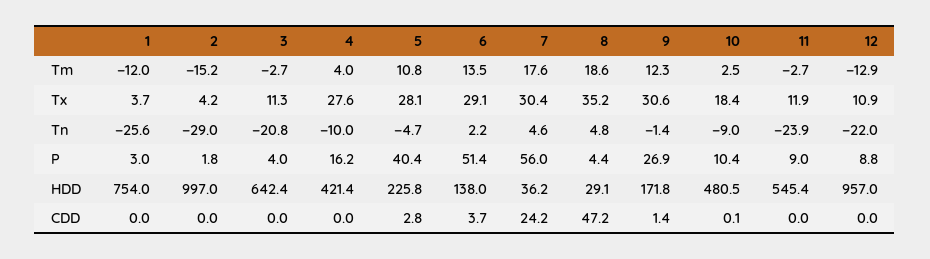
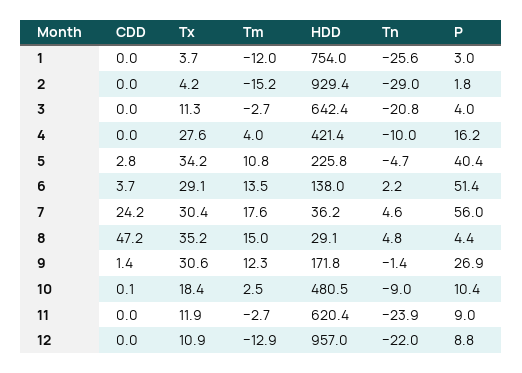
  {
    "1": {
      "Tm": -12,
      "Tx": 3.7,
      "Tn": -25.6,
      "P": 3,
      "HDD": 754,
      "CDD": 0
    },
    "2": {
      "Tm": -15.2,
      "Tx": 4.2,
      "Tn": -29,
      "P": 1.8,
-     "HDD": 997,
+     "HDD": 929.4,
      "CDD": 0
    },
    "3": {
      "Tm": -2.7,
      "Tx": 11.3,
      "Tn": -20.8,
      "P": 4,
      "HDD": 642.4,
      "CDD": 0
    },
    "4": {
      "Tm": 4,
      "Tx": 27.6,
      "Tn": -10,
      "P": 16.2,
      "HDD": 421.4,
      "CDD": 0
    },
    "5": {
      "Tm": 10.8,
-     "Tx": 28.1,
+     "Tx": 34.2,
      "Tn": -4.7,
      "P": 40.4,
      "HDD": 225.8,
      "CDD": 2.8
    },
    "6": {
      "Tm": 13.5,
      "Tx": 29.1,
      "Tn": 2.2,
      "P": 51.4,
      "HDD": 138,
      "CDD": 3.7
    },
    "7": {
      "Tm": 17.6,
      "Tx": 30.4,
      "Tn": 4.6,
      "P": 56,
      "HDD": 36.2,
      "CDD": 24.2
    },
    "8": {
-     "Tm": 18.6,
+     "Tm": 15,
      "Tx": 35.2,
      "Tn": 4.8,
      "P": 4.4,
      "HDD": 29.1,
      "CDD": 47.2
    },
    "9": {
      "Tm": 12.3,
      "Tx": 30.6,
      "Tn": -1.4,
      "P": 26.9,
      "HDD": 171.8,
      "CDD": 1.4
    },
    "10": {
      "Tm": 2.5,
      "Tx": 18.4,
      "Tn": -9,
      "P": 10.4,
      "HDD": 480.5,
      "CDD": 0.1
    },
    "11": {
      "Tm": -2.7,
      "Tx": 11.9,
      "Tn": -23.9,
      "P": 9,
-     "HDD": 545.4,
+     "HDD": 620.4,
      "CDD": 0
    },
    "12": {
      "Tm": -12.9,
      "Tx": 10.9,
      "Tn": -22,
      "P": 8.8,
      "HDD": 957,
      "CDD": 0
    }
  }

